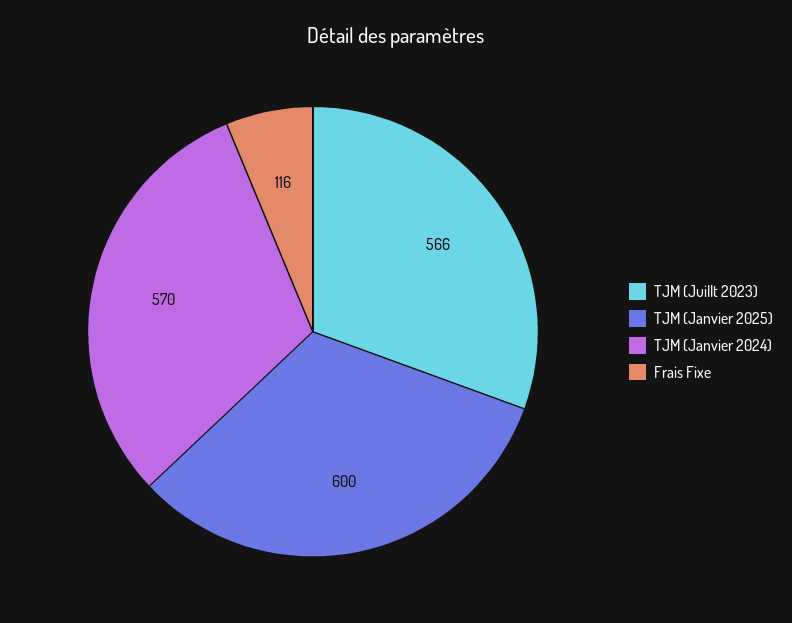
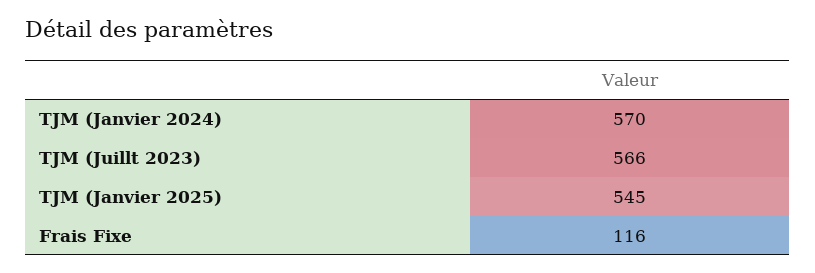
  {
    "TJM (Juillt 2023)": 566,
-   "TJM (Janvier 2025)": 600,
+   "TJM (Janvier 2025)": 545,
    "TJM (Janvier 2024)": 570,
    "Frais Fixe": 116
  }

